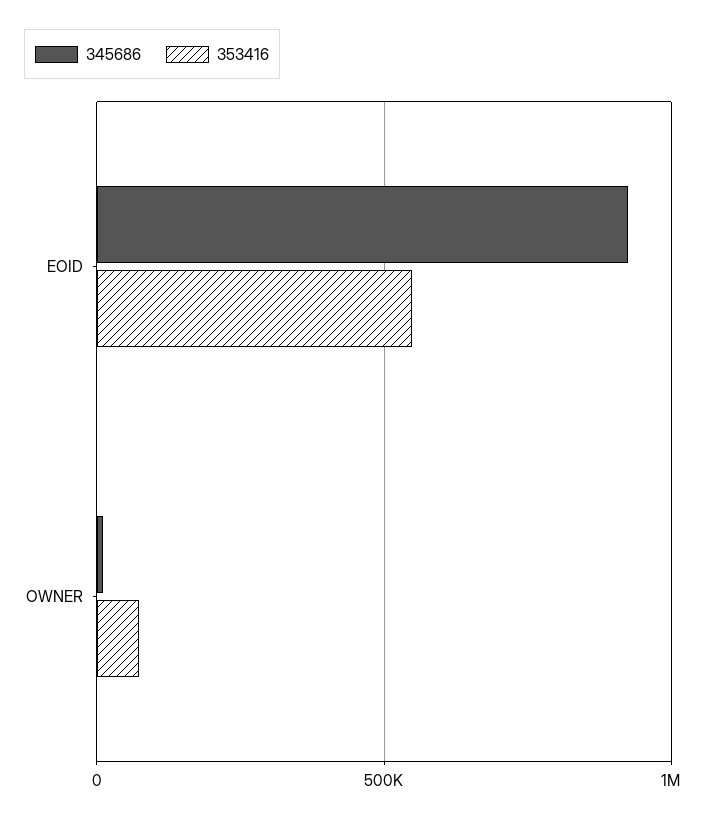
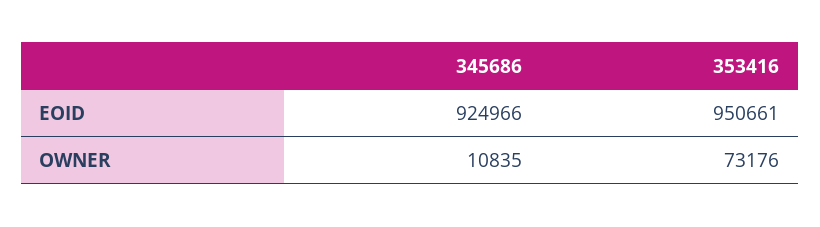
  {
    "345686": {
      "EOID": 924966,
      "OWNER": 10835
    },
    "353416": {
-     "EOID": 550000,
+     "EOID": 950661,
      "OWNER": 73176
    }
  }

